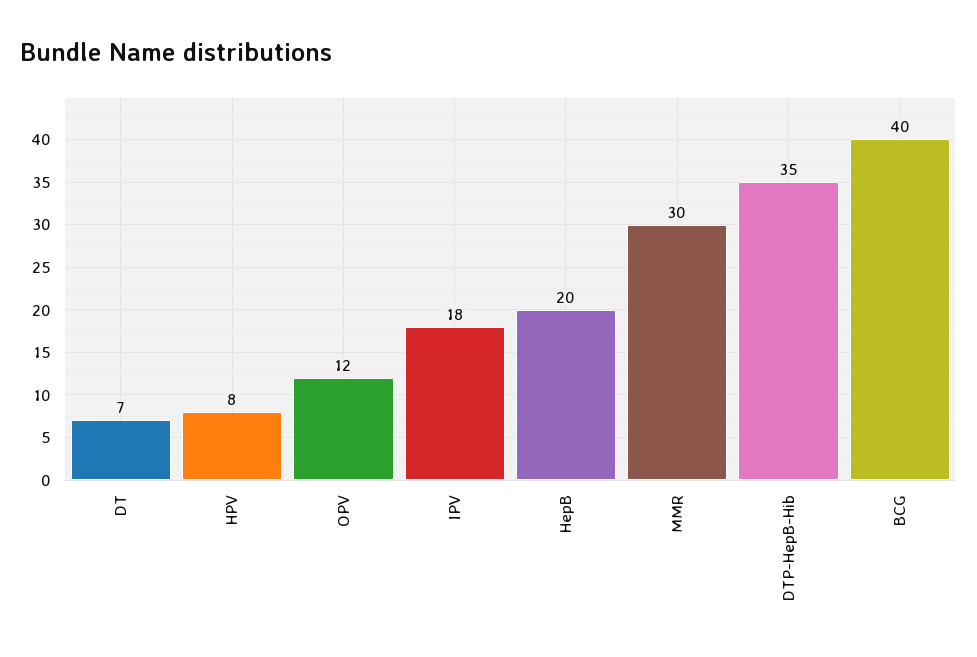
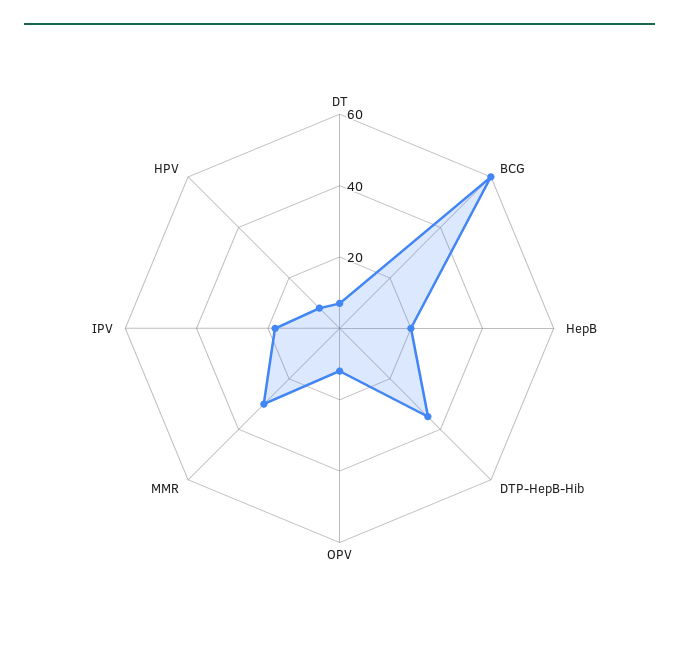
  {
    "DT": 7,
    "HPV": 8,
    "OPV": 12,
    "IPV": 18,
    "HepB": 20,
    "MMR": 30,
    "DTP-HepB-Hib": 35,
-   "BCG": 40
+   "BCG": 60
  }

